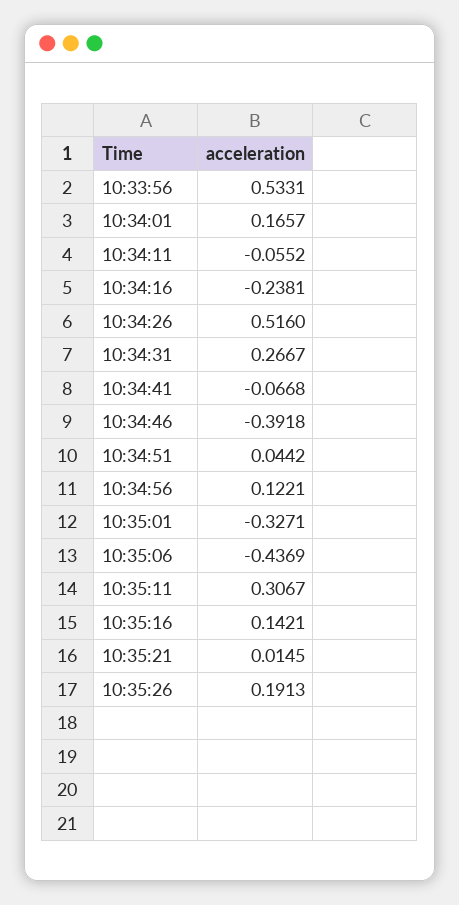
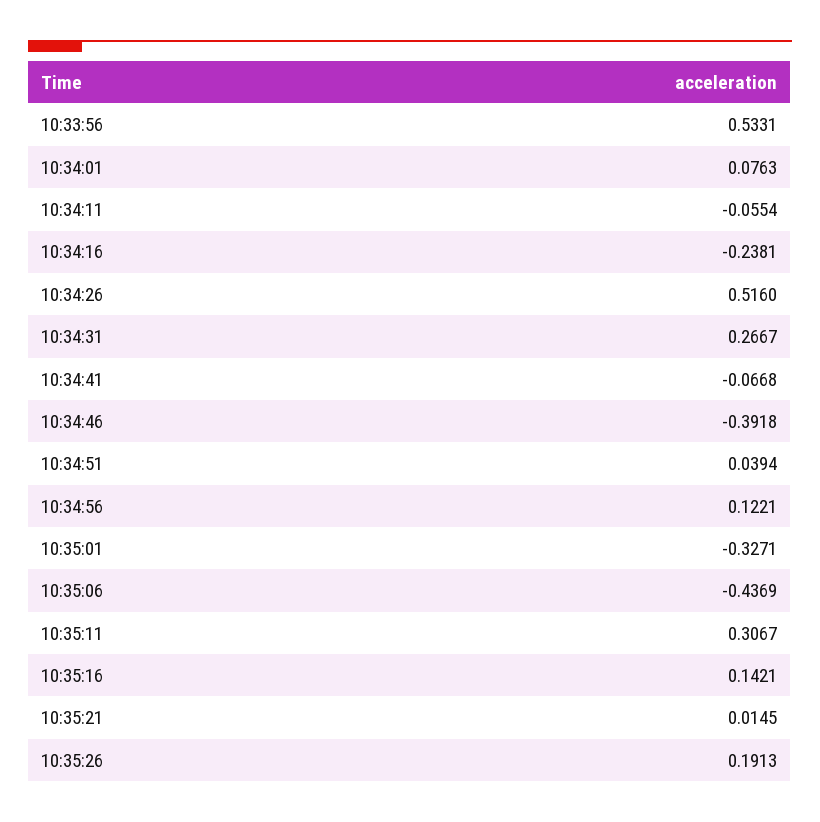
  {
    "10:33:56": 0.5331,
-   "10:34:01": 0.1657,
+   "10:34:01": 0.0763,
-   "10:34:11": -0.0552,
+   "10:34:11": -0.0554,
    "10:34:16": -0.2381,
    "10:34:26": 0.516,
    "10:34:31": 0.2667,
    "10:34:41": -0.0668,
    "10:34:46": -0.3918,
-   "10:34:51": 0.0442,
+   "10:34:51": 0.0394,
    "10:34:56": 0.1221,
    "10:35:01": -0.3271,
    "10:35:06": -0.4369,
    "10:35:11": 0.3067,
    "10:35:16": 0.1421,
    "10:35:21": 0.0145,
    "10:35:26": 0.1913
  }

